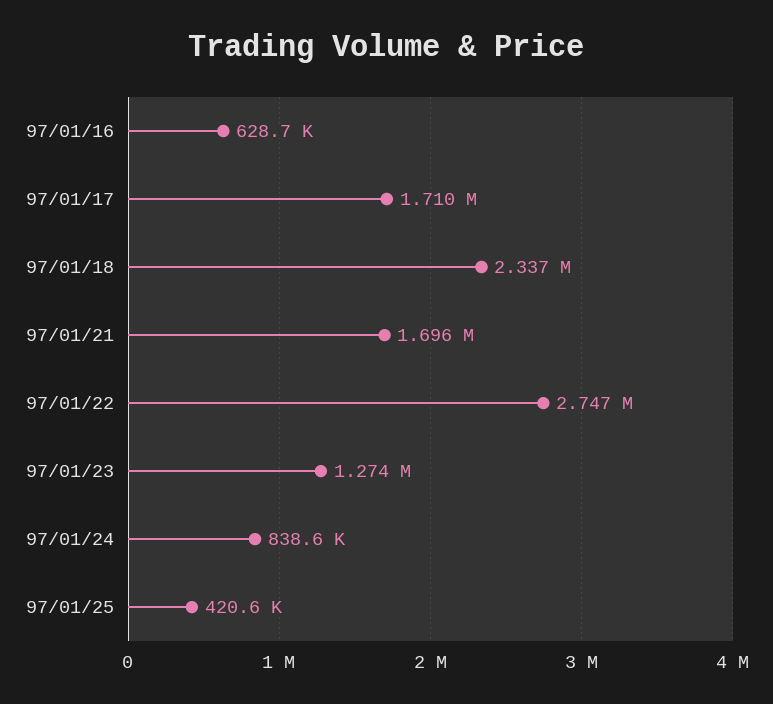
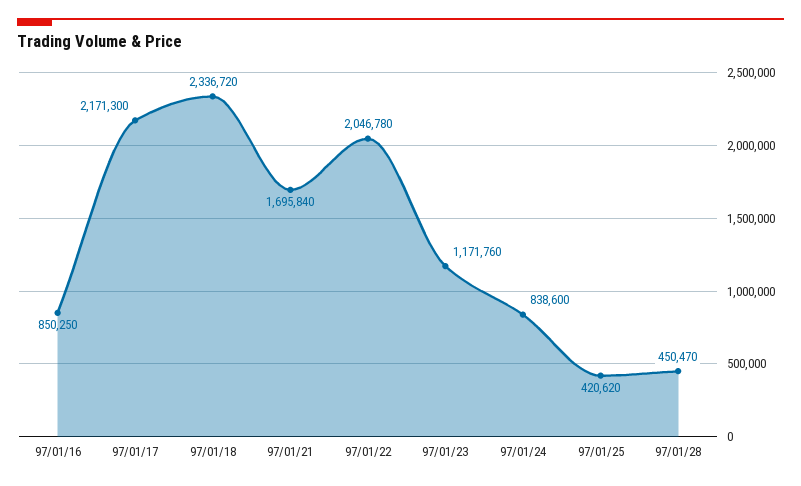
  {
-   "97/01/16": 628700,
+   "97/01/16": 850250,
-   "97/01/17": 1710000,
+   "97/01/17": 2171300,
    "97/01/18": 2336720,
    "97/01/21": 1695840,
-   "97/01/22": 2747000,
+   "97/01/22": 2046780,
-   "97/01/23": 1274000,
+   "97/01/23": 1171760,
    "97/01/24": 838600,
-   "97/01/25": 420620
+   "97/01/25": 420620,
+   "97/01/28": 450470
  }

